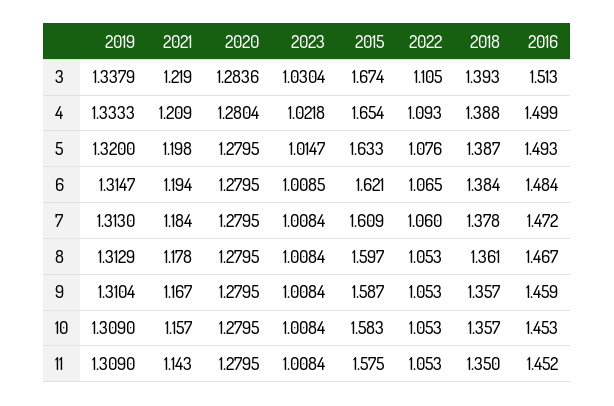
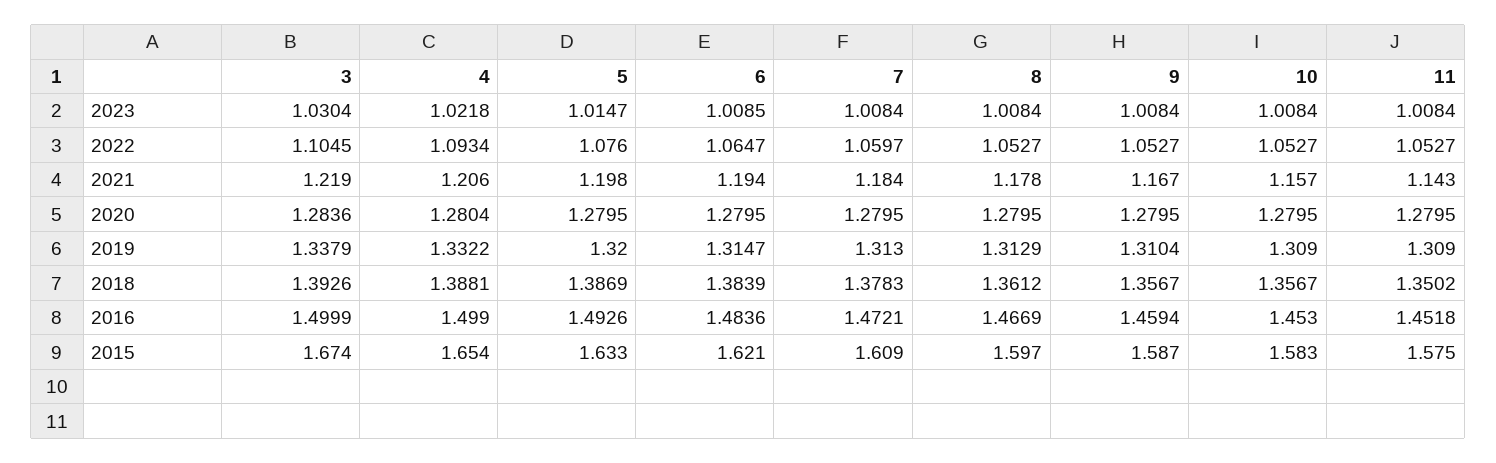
  {
    "2019": {
      "3": 1.3379,
-     "4": 1.3333,
+     "4": 1.3322,
      "5": 1.32,
      "6": 1.3147,
      "7": 1.313,
      "8": 1.3129,
      "9": 1.3104,
      "10": 1.309,
      "11": 1.309
    },
    "2021": {
      "3": 1.219,
-     "4": 1.209,
+     "4": 1.206,
      "5": 1.198,
      "6": 1.194,
      "7": 1.184,
      "8": 1.178,
      "9": 1.167,
      "10": 1.157,
      "11": 1.143
    },
    "2020": {
      "3": 1.2836,
      "4": 1.2804,
      "5": 1.2795,
      "6": 1.2795,
      "7": 1.2795,
      "8": 1.2795,
      "9": 1.2795,
      "10": 1.2795,
      "11": 1.2795
    },
    "2023": {
      "3": 1.0304,
      "4": 1.0218,
      "5": 1.0147,
      "6": 1.0085,
      "7": 1.0084,
      "8": 1.0084,
      "9": 1.0084,
      "10": 1.0084,
      "11": 1.0084
    },
    "2015": {
      "3": 1.674,
      "4": 1.654,
      "5": 1.633,
      "6": 1.621,
      "7": 1.609,
      "8": 1.597,
      "9": 1.587,
      "10": 1.583,
      "11": 1.575
    },
    "2022": {
      "3": 1.1045,
      "4": 1.0934,
      "5": 1.076,
      "6": 1.0647,
      "7": 1.0597,
      "8": 1.0527,
      "9": 1.0527,
      "10": 1.0527,
      "11": 1.0527
    },
    "2018": {
      "3": 1.3926,
      "4": 1.3881,
      "5": 1.3869,
      "6": 1.3839,
      "7": 1.3783,
      "8": 1.3612,
      "9": 1.3567,
      "10": 1.3567,
      "11": 1.3502
    },
    "2016": {
-     "3": 1.513,
+     "3": 1.4999,
      "4": 1.499,
      "5": 1.4926,
      "6": 1.4836,
      "7": 1.4721,
      "8": 1.4669,
      "9": 1.4594,
      "10": 1.453,
      "11": 1.4518
    }
  }

